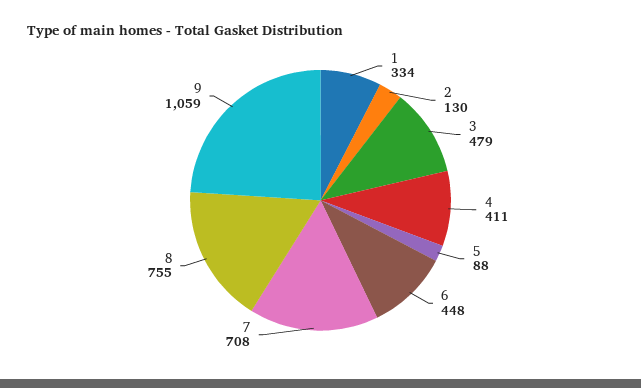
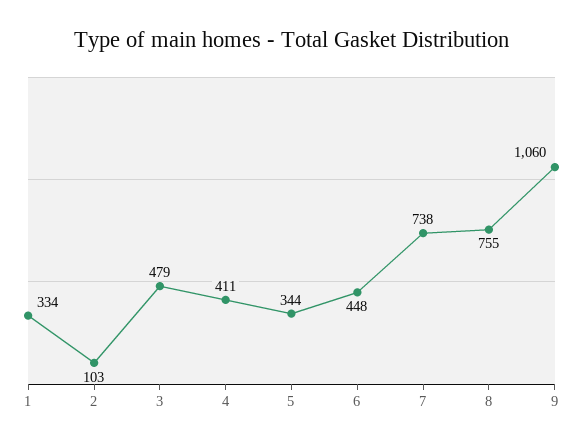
  {
    "1": 334,
-   "2": 130,
+   "2": 103,
    "3": 479,
    "4": 411,
-   "5": 88,
+   "5": 344,
    "6": 448,
-   "7": 708,
+   "7": 738,
    "8": 755,
-   "9": 1059
+   "9": 1060
  }

